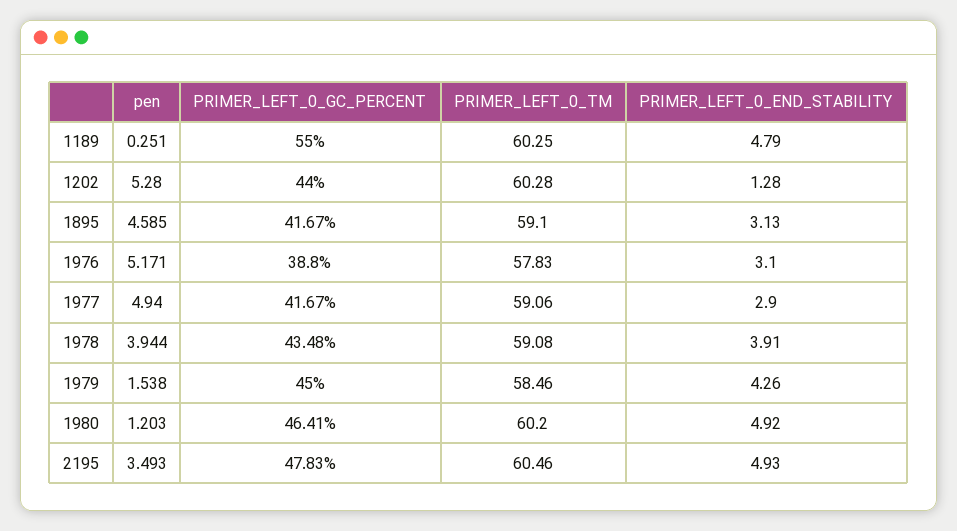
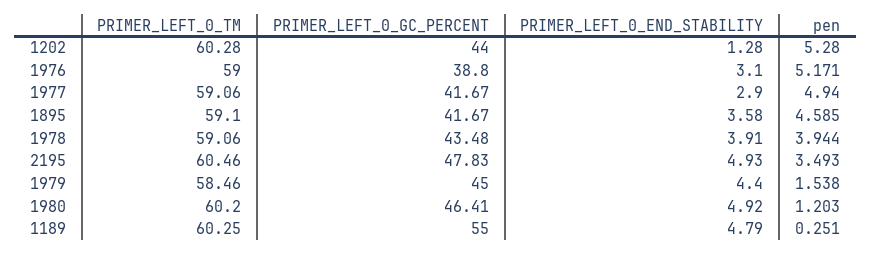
  {
    "pen": {
      "1189": 0.251,
      "1202": 5.28,
      "1895": 4.585,
      "1976": 5.171,
      "1977": 4.94,
      "1978": 3.944,
      "1979": 1.538,
      "1980": 1.203,
      "2195": 3.493
    },
    "PRIMER_LEFT_0_GC_PERCENT": {
      "1189": 55,
      "1202": 44,
      "1895": 41.67,
      "1976": 38.8,
      "1977": 41.67,
      "1978": 43.48,
      "1979": 45,
      "1980": 46.41,
      "2195": 47.83
    },
    "PRIMER_LEFT_0_TM": {
      "1189": 60.25,
      "1202": 60.28,
      "1895": 59.1,
-     "1976": 57.83,
+     "1976": 59,
      "1977": 59.06,
-     "1978": 59.08,
+     "1978": 59.06,
      "1979": 58.46,
      "1980": 60.2,
      "2195": 60.46
    },
    "PRIMER_LEFT_0_END_STABILITY": {
      "1189": 4.79,
      "1202": 1.28,
-     "1895": 3.13,
+     "1895": 3.58,
      "1976": 3.1,
      "1977": 2.9,
      "1978": 3.91,
-     "1979": 4.26,
+     "1979": 4.4,
      "1980": 4.92,
      "2195": 4.93
    }
  }

